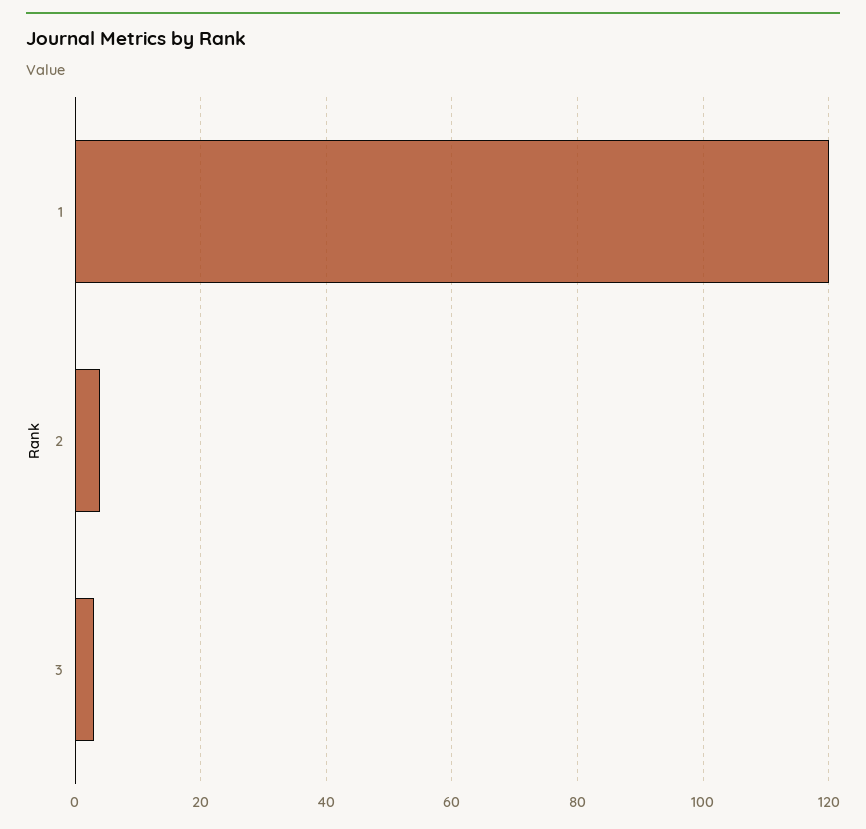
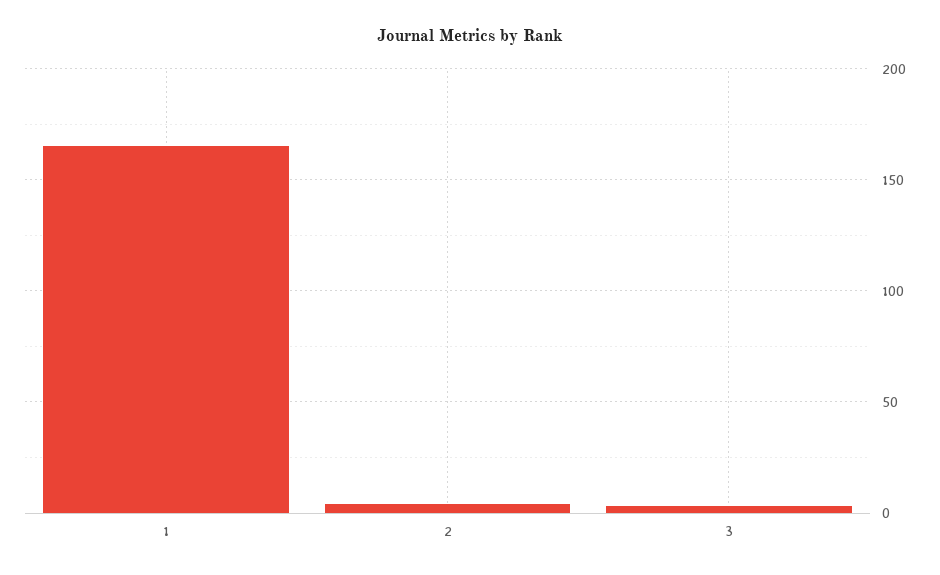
  {
-   "1": 120,
+   "1": 165,
    "2": 5,
    "3": 5
  }

